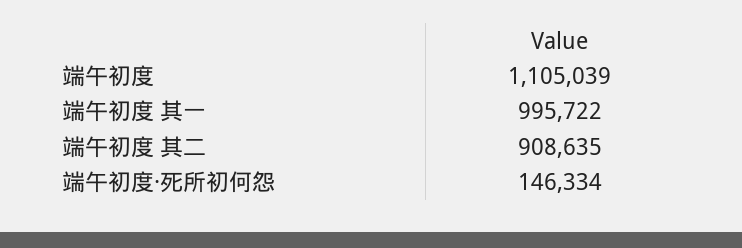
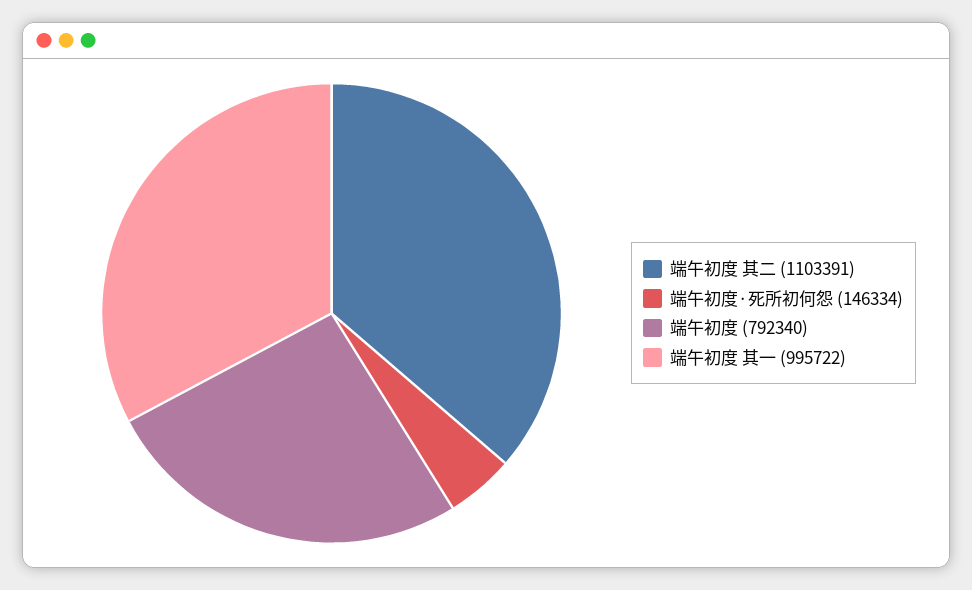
  {
-   "端午初度": 1105039,
+   "端午初度": 792340,
    "端午初度 其一": 995722,
-   "端午初度 其二": 908635,
+   "端午初度 其二": 1103391,
    "端午初度·死所初何怨": 146334
  }

